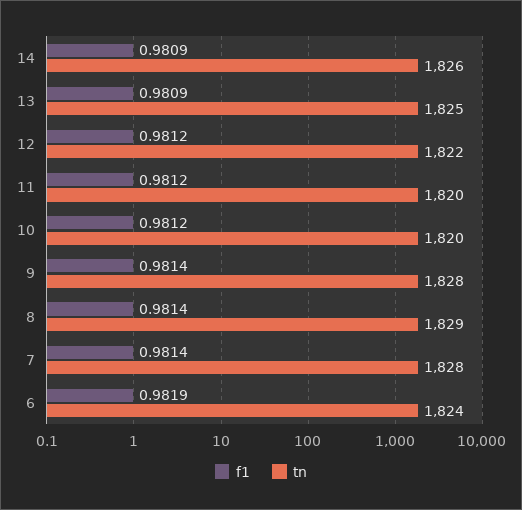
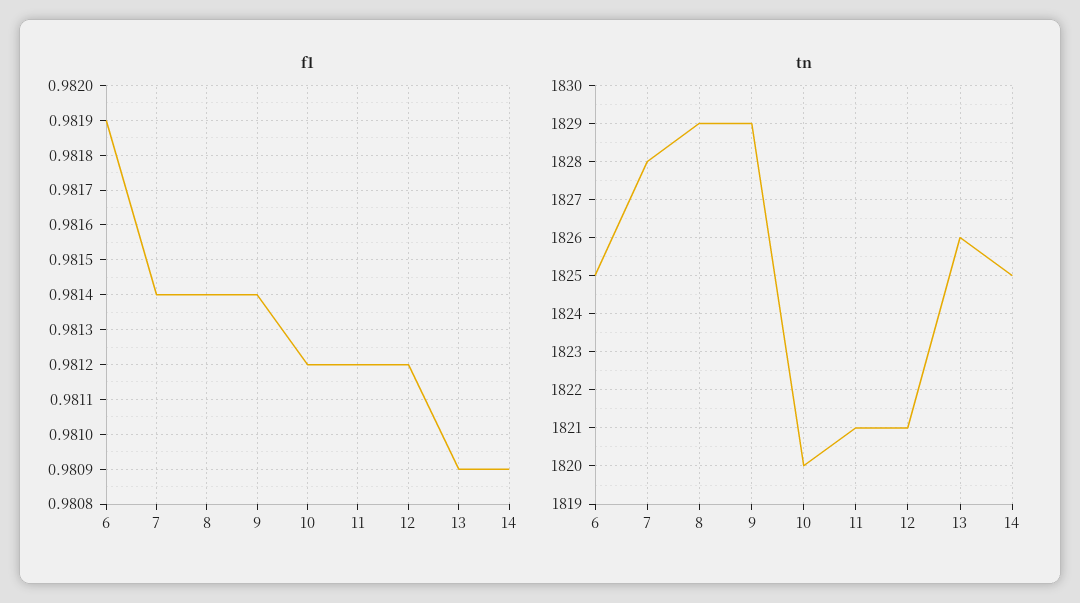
  {
    "f1": {
      "14": 0.9809,
      "13": 0.9809,
      "12": 0.9812,
      "11": 0.9812,
      "10": 0.9812,
      "9": 0.9814,
      "8": 0.9814,
      "7": 0.9814,
      "6": 0.9819
    },
    "tn": {
-     "14": 1826,
+     "14": 1825,
-     "13": 1825,
+     "13": 1826,
-     "12": 1822,
+     "12": 1821,
-     "11": 1820,
+     "11": 1821,
      "10": 1820,
-     "9": 1828,
+     "9": 1829,
      "8": 1829,
      "7": 1828,
-     "6": 1824
+     "6": 1825
    }
  }

